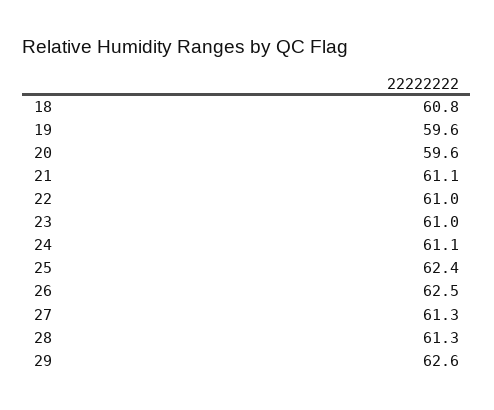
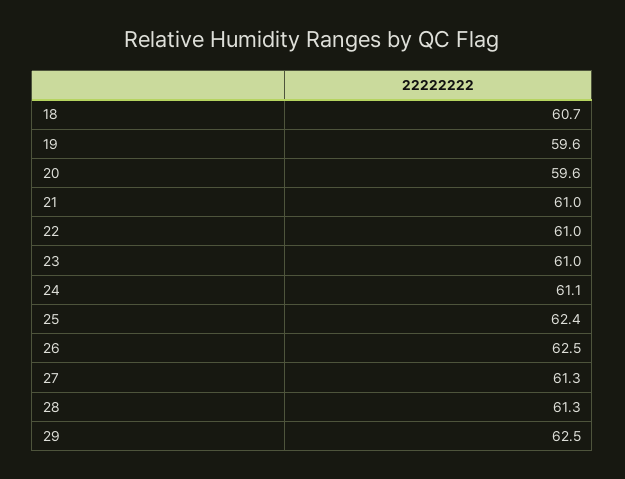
  {
-   "18": 60.8,
+   "18": 60.7,
    "19": 59.6,
    "20": 59.6,
-   "21": 61.1,
+   "21": 61,
    "22": 61,
    "23": 61,
    "24": 61.1,
    "25": 62.4,
    "26": 62.5,
    "27": 61.3,
    "28": 61.3,
-   "29": 62.6
+   "29": 62.5
  }

